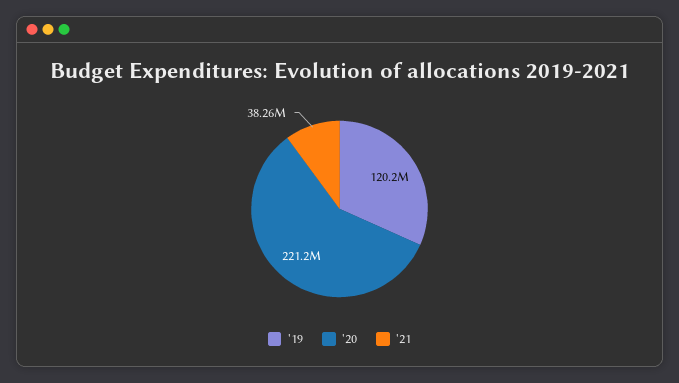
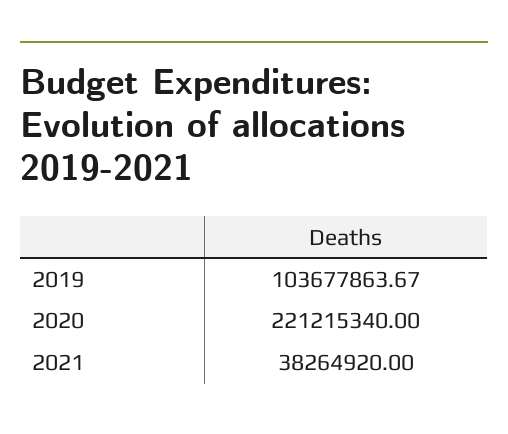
  {
-   "'19": 120200000,
+   "'19": 103677863.67,
    "'20": 221215340,
    "'21": 38264920
  }

